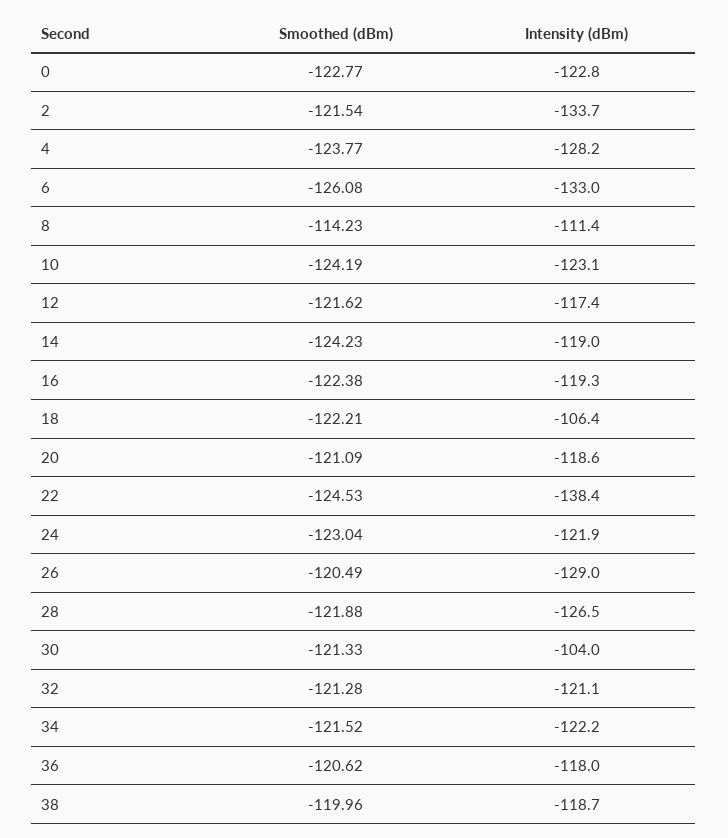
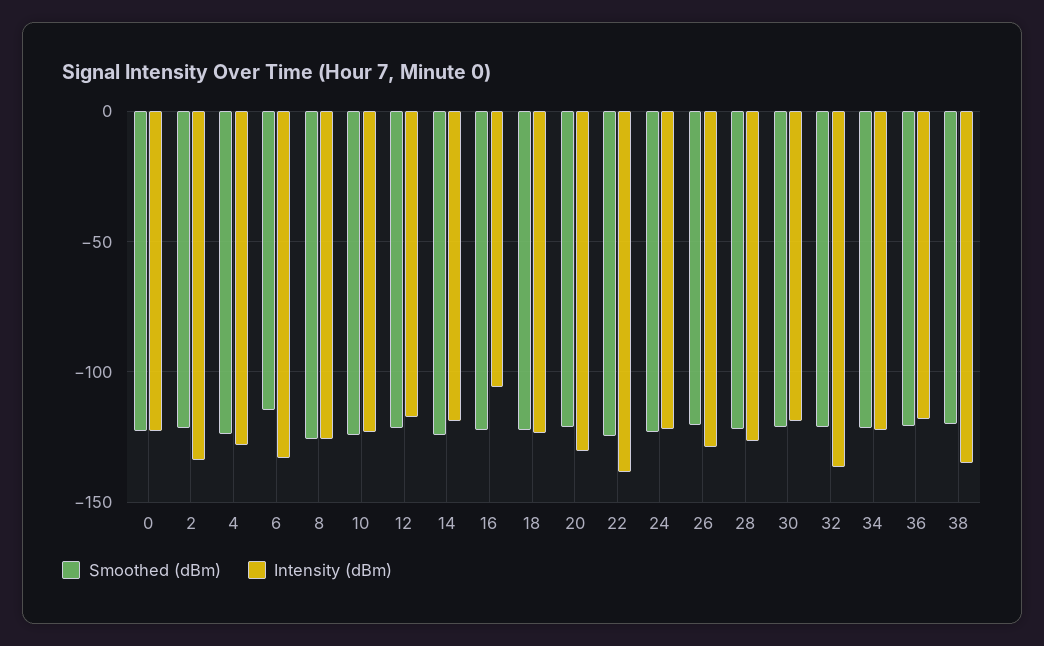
  {
    "Smoothed (dBm)": {
      "0": -122.77,
      "2": -121.54,
      "4": -123.77,
-     "6": -126.08,
+     "6": -115,
-     "8": -114.23,
+     "8": -125,
      "10": -124.19,
      "12": -121.62,
      "14": -124.23,
      "16": -122.38,
      "18": -122.21,
      "20": -121.09,
      "22": -124.53,
      "24": -123.04,
      "26": -120.49,
      "28": -121.88,
      "30": -121.33,
      "32": -121.28,
      "34": -121.52,
      "36": -120.62,
      "38": -119.96
    },
    "Intensity (dBm)": {
      "0": -122.8,
      "2": -133.7,
      "4": -128.2,
      "6": -133,
-     "8": -111.4,
+     "8": -125,
      "10": -123.1,
      "12": -117.4,
      "14": -119,
-     "16": -119.3,
+     "16": -105,
-     "18": -106.4,
+     "18": -125,
-     "20": -118.6,
+     "20": -130,
      "22": -138.4,
      "24": -121.9,
      "26": -129,
      "28": -126.5,
-     "30": -104,
+     "30": -120,
-     "32": -121.1,
+     "32": -135,
      "34": -122.2,
      "36": -118,
-     "38": -118.7
+     "38": -135
    }
  }

